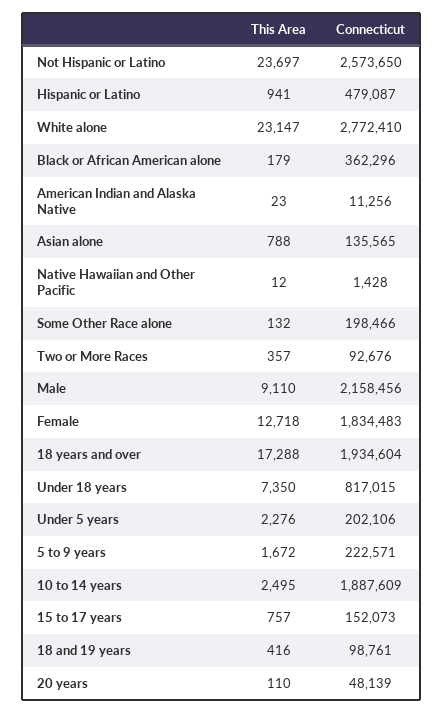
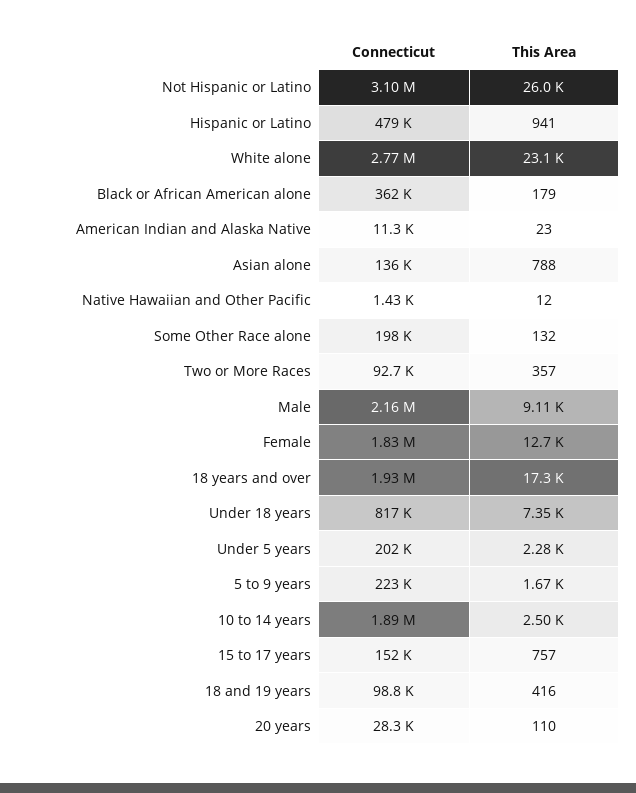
  {
    "This Area": {
-     "Not Hispanic or Latino": 23697,
+     "Not Hispanic or Latino": 26000,
      "Hispanic or Latino": 941,
      "White alone": 23147,
      "Black or African American alone": 179,
      "American Indian and Alaska Native": 23,
      "Asian alone": 788,
      "Native Hawaiian and Other Pacific": 12,
      "Some Other Race alone": 132,
      "Two or More Races": 357,
      "Male": 9110,
      "Female": 12718,
      "18 years and over": 17288,
      "Under 18 years": 7350,
      "Under 5 years": 2276,
      "5 to 9 years": 1672,
      "10 to 14 years": 2495,
      "15 to 17 years": 757,
      "18 and 19 years": 416,
      "20 years": 110
    },
    "Connecticut": {
-     "Not Hispanic or Latino": 2573650,
+     "Not Hispanic or Latino": 3100000,
      "Hispanic or Latino": 479087,
      "White alone": 2772410,
      "Black or African American alone": 362296,
      "American Indian and Alaska Native": 11256,
      "Asian alone": 135565,
      "Native Hawaiian and Other Pacific": 1428,
      "Some Other Race alone": 198466,
      "Two or More Races": 92676,
      "Male": 2158456,
      "Female": 1834483,
      "18 years and over": 1934604,
      "Under 18 years": 817015,
      "Under 5 years": 202106,
      "5 to 9 years": 222571,
      "10 to 14 years": 1887609,
      "15 to 17 years": 152073,
      "18 and 19 years": 98761,
-     "20 years": 48139
+     "20 years": 28300
    }
  }

